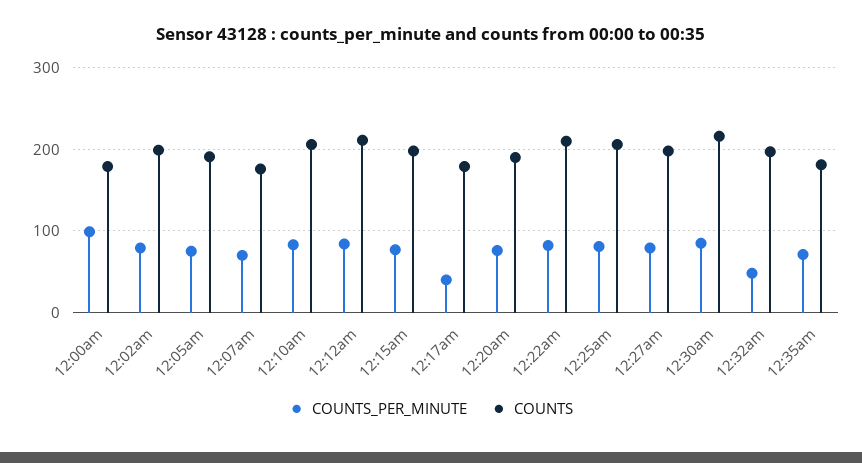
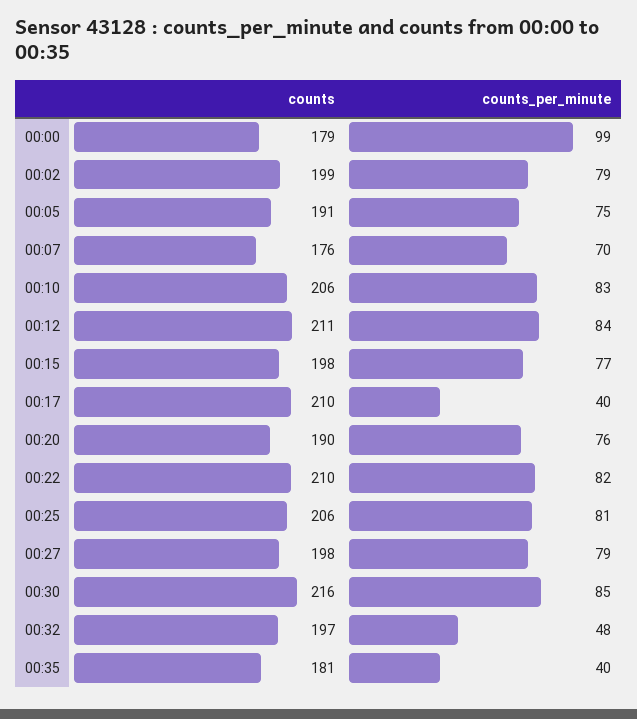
  {
    "COUNTS_PER_MINUTE": {
      "12:00am": 99,
      "12:02am": 79,
      "12:05am": 75,
      "12:07am": 70,
      "12:10am": 83,
      "12:12am": 84,
      "12:15am": 77,
      "12:17am": 40,
      "12:20am": 76,
      "12:22am": 82,
      "12:25am": 81,
      "12:27am": 79,
      "12:30am": 85,
      "12:32am": 48,
-     "12:35am": 70
+     "12:35am": 40
    },
    "COUNTS": {
      "12:00am": 179,
      "12:02am": 199,
      "12:05am": 191,
      "12:07am": 176,
      "12:10am": 206,
      "12:12am": 211,
      "12:15am": 198,
-     "12:17am": 180,
+     "12:17am": 210,
      "12:20am": 190,
      "12:22am": 210,
      "12:25am": 206,
      "12:27am": 198,
      "12:30am": 216,
      "12:32am": 197,
      "12:35am": 181
    }
  }

